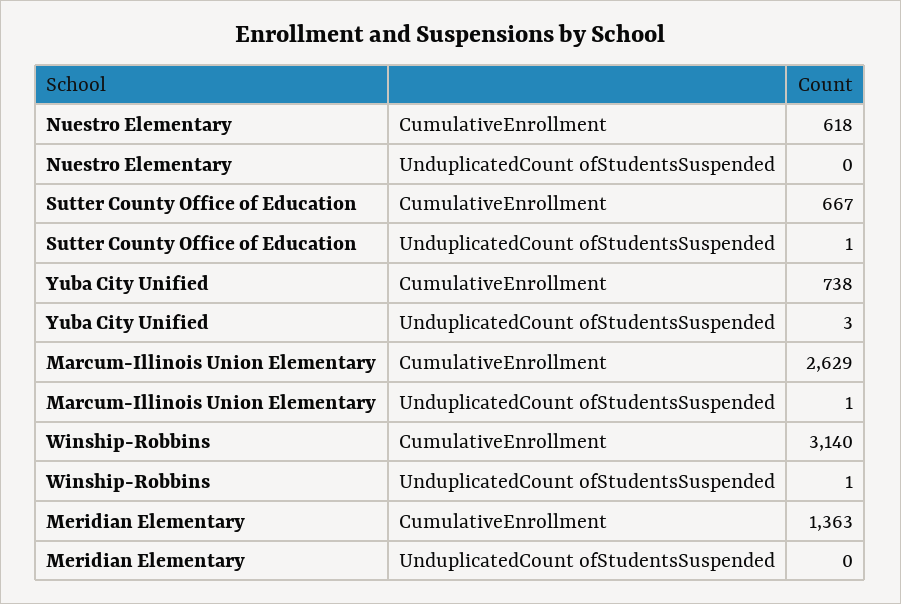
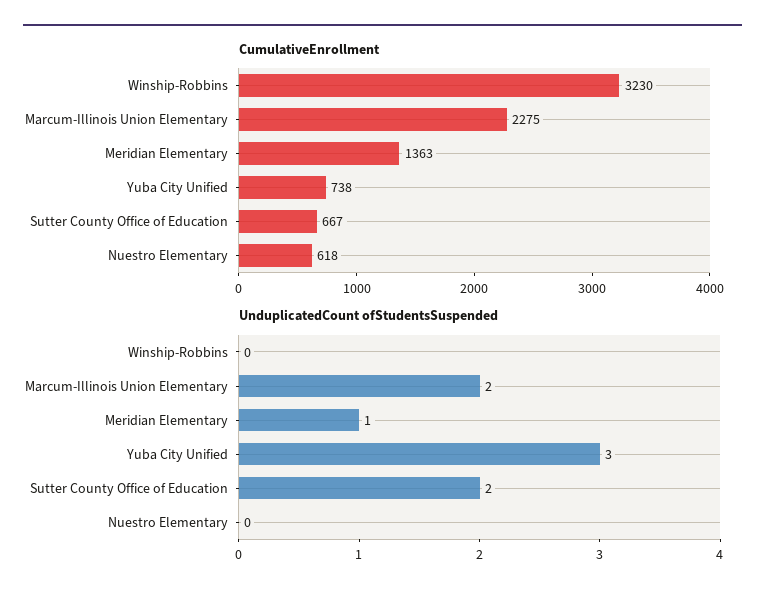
  {
    "CumulativeEnrollment": {
      "Nuestro Elementary": 618,
      "Sutter County Office of Education": 667,
      "Yuba City Unified": 738,
-     "Marcum-Illinois Union Elementary": 2629,
+     "Marcum-Illinois Union Elementary": 2275,
-     "Winship-Robbins": 3140,
+     "Winship-Robbins": 3230,
      "Meridian Elementary": 1363
    },
    "UnduplicatedCount ofStudentsSuspended": {
      "Nuestro Elementary": 0,
-     "Sutter County Office of Education": 1,
+     "Sutter County Office of Education": 2,
      "Yuba City Unified": 3,
-     "Marcum-Illinois Union Elementary": 1,
+     "Marcum-Illinois Union Elementary": 2,
-     "Winship-Robbins": 1,
+     "Winship-Robbins": 0,
-     "Meridian Elementary": 0
+     "Meridian Elementary": 1
    }
  }

